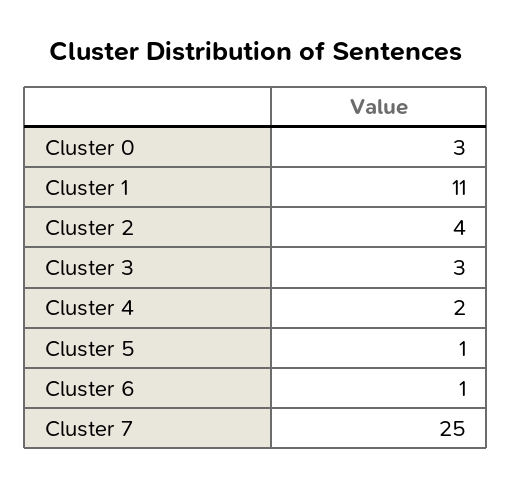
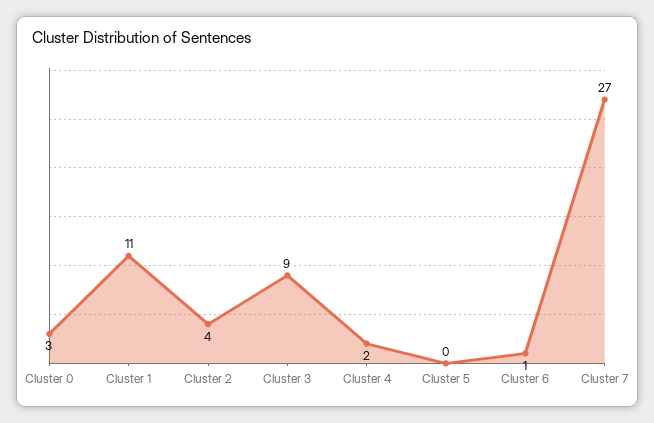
  {
    "Cluster 0": 3,
    "Cluster 1": 11,
    "Cluster 2": 4,
-   "Cluster 3": 3,
+   "Cluster 3": 9,
    "Cluster 4": 2,
-   "Cluster 5": 1,
+   "Cluster 5": 0,
    "Cluster 6": 1,
-   "Cluster 7": 25
+   "Cluster 7": 27
  }

